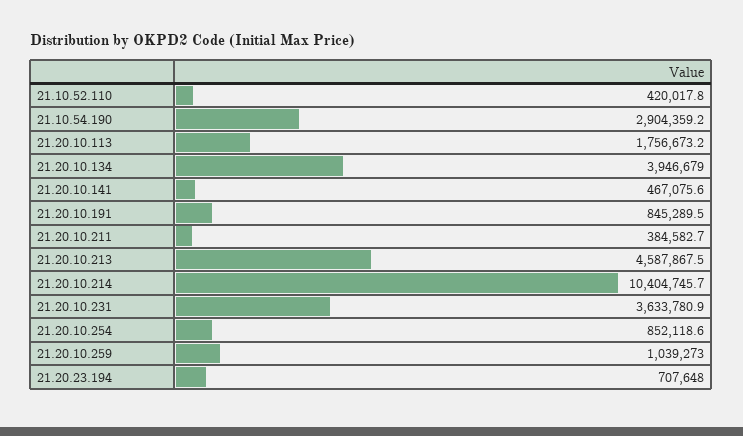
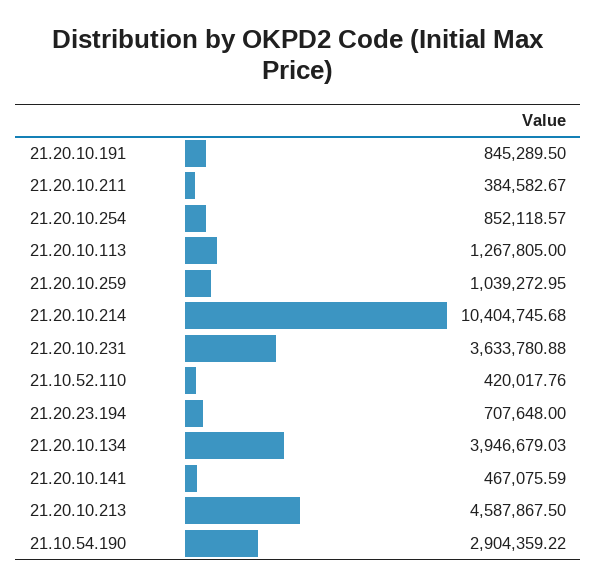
  {
    "21.10.52.110": 420017.76,
    "21.10.54.190": 2904359.22,
-   "21.20.10.113": 1756673.2,
+   "21.20.10.113": 1267805,
    "21.20.10.134": 3946679.03,
    "21.20.10.141": 467075.59,
    "21.20.10.191": 845289.5,
    "21.20.10.211": 384582.67,
    "21.20.10.213": 4587867.5,
    "21.20.10.214": 10404745.68,
    "21.20.10.231": 3633780.88,
    "21.20.10.254": 852118.57,
    "21.20.10.259": 1039272.95,
    "21.20.23.194": 707648
  }

